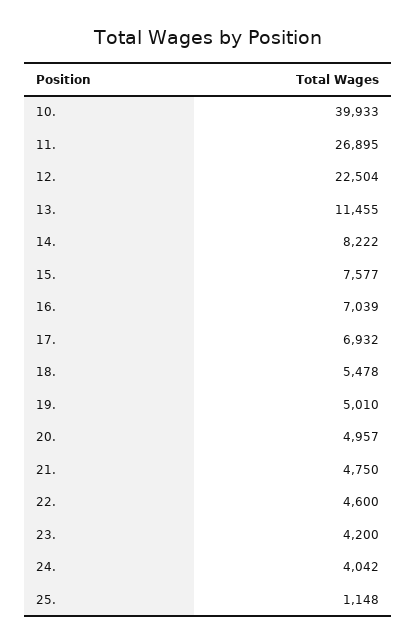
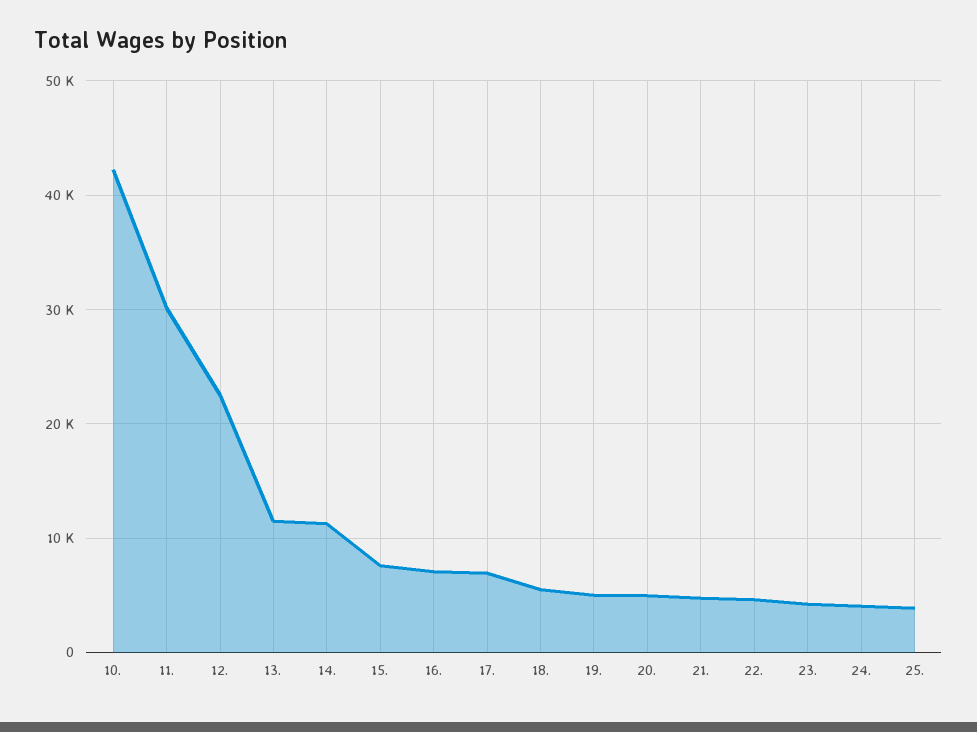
  {
-   "10.": 39933,
+   "10.": 42000,
-   "11.": 26895,
+   "11.": 30000,
    "12.": 22504,
    "13.": 11455,
-   "14.": 8222,
+   "14.": 11000,
    "15.": 7577,
    "16.": 7039,
    "17.": 6932,
    "18.": 5478,
    "19.": 5010,
    "20.": 4957,
    "21.": 4750,
    "22.": 4600,
    "23.": 4200,
    "24.": 4042,
-   "25.": 1148
+   "25.": 4000
  }

